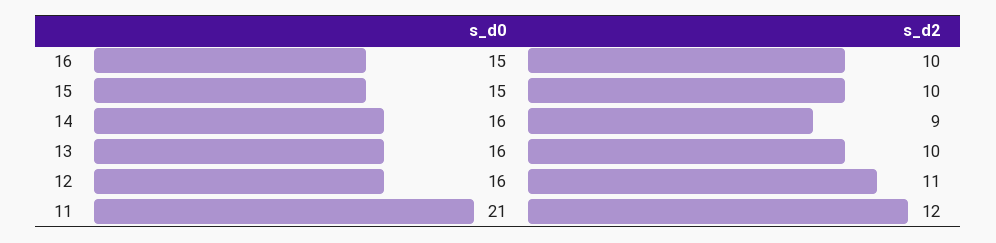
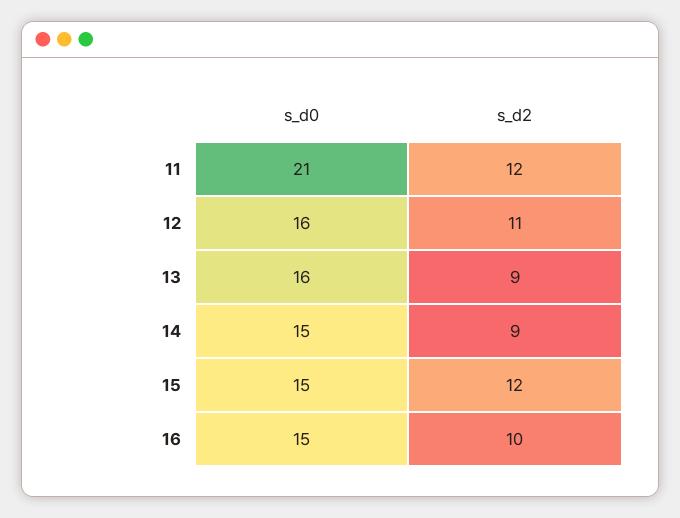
  {
    "s_d0": {
      "16": 15,
      "15": 15,
-     "14": 16,
+     "14": 15,
      "13": 16,
      "12": 16,
      "11": 21
    },
    "s_d2": {
      "16": 10,
-     "15": 10,
+     "15": 12,
      "14": 9,
-     "13": 10,
+     "13": 9,
      "12": 11,
      "11": 12
    }
  }

